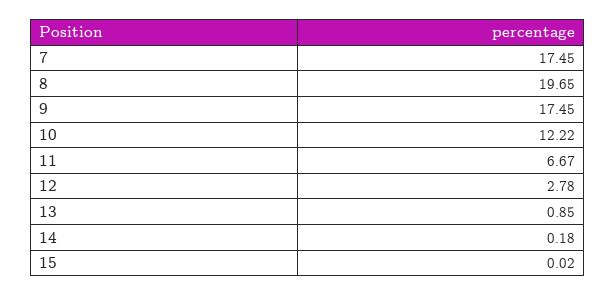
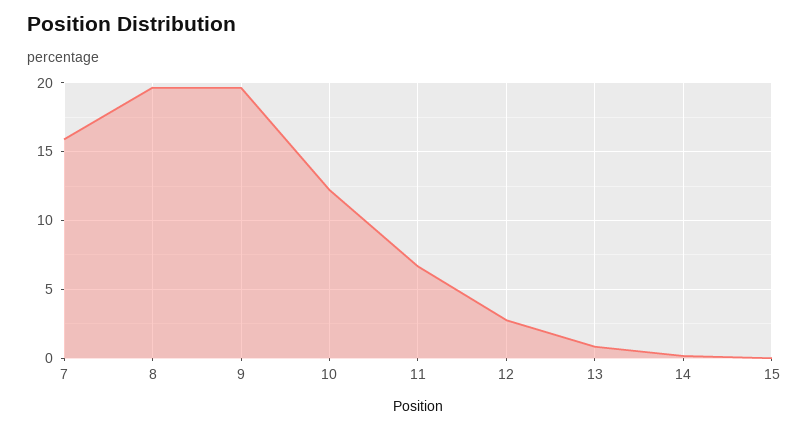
  {
-   "7": 17.45,
+   "7": 16,
    "8": 19.65,
-   "9": 17.45,
+   "9": 19.5,
    "10": 12.22,
    "11": 6.67,
    "12": 2.78,
    "13": 0.85,
    "14": 0.18,
    "15": 0.02
  }

